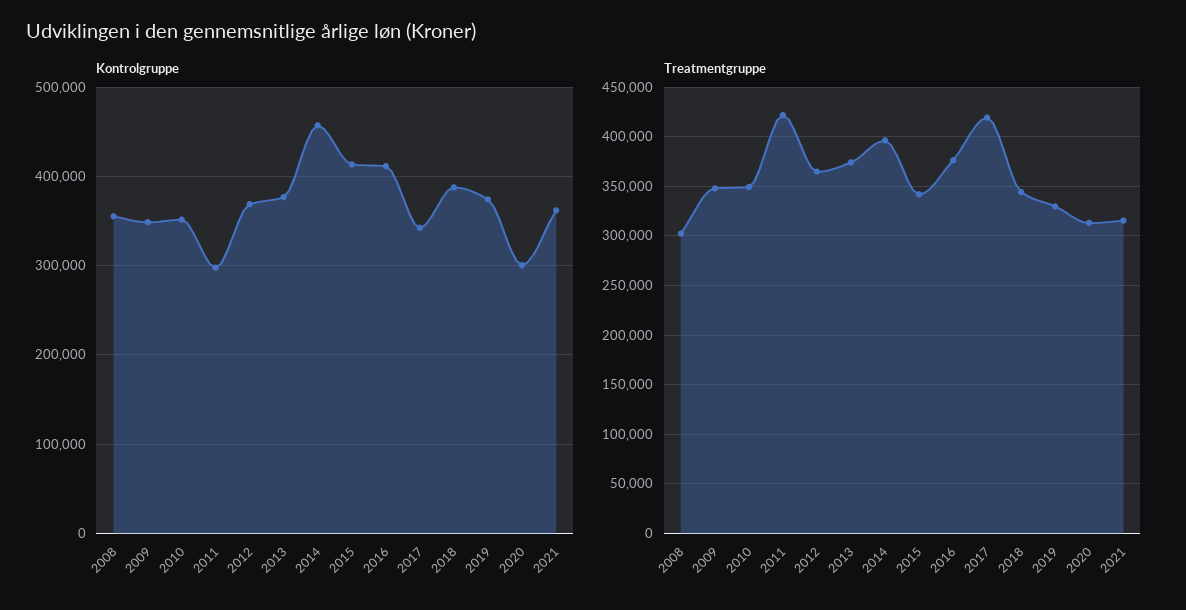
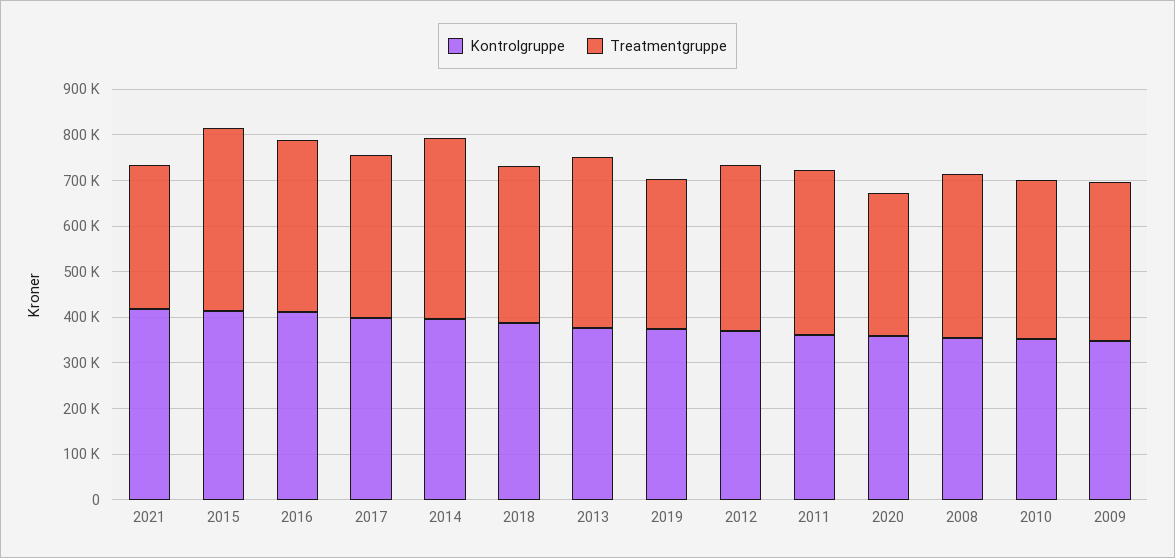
  {
    "Kontrolgruppe": {
      "2008": 360000,
      "2009": 350000,
      "2010": 350000,
-     "2011": 300000,
+     "2011": 360000,
      "2012": 370000,
      "2013": 380000,
-     "2014": 460000,
+     "2014": 400000,
      "2015": 410000,
      "2016": 410000,
-     "2017": 340000,
+     "2017": 400000,
      "2018": 390000,
      "2019": 370000,
-     "2020": 300000,
+     "2020": 360000,
-     "2021": 360000
+     "2021": 420000
    },
    "Treatmentgruppe": {
-     "2008": 300000,
+     "2008": 360000,
      "2009": 350000,
      "2010": 350000,
-     "2011": 420000,
+     "2011": 360000,
      "2012": 360000,
      "2013": 370000,
      "2014": 400000,
-     "2015": 340000,
+     "2015": 400000,
      "2016": 380000,
-     "2017": 420000,
+     "2017": 360000,
      "2018": 340000,
      "2019": 330000,
      "2020": 310000,
      "2021": 320000
    }
  }

